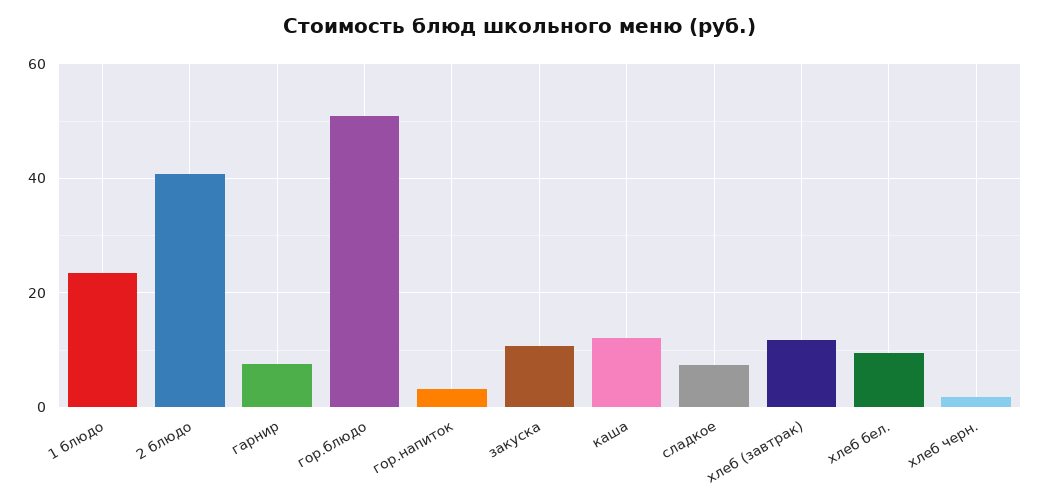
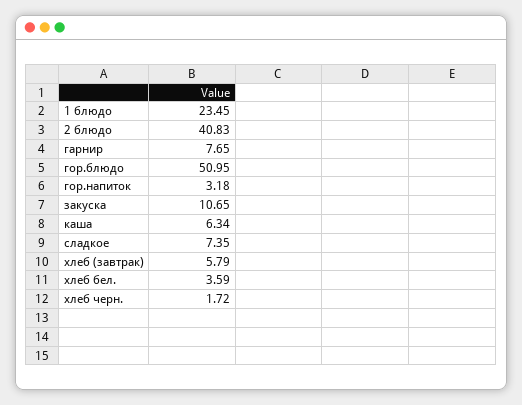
  {
    "1 блюдо": 23.45,
    "2 блюдо": 40.83,
    "гарнир": 7.65,
    "гор.блюдо": 50.95,
    "гор.напиток": 3.18,
    "закуска": 10.65,
-   "каша": 12,
+   "каша": 6.34,
    "сладкое": 7.35,
-   "хлеб (завтрак)": 12,
+   "хлеб (завтрак)": 5.79,
-   "хлеб бел.": 10,
+   "хлеб бел.": 3.59,
    "хлеб черн.": 1.72
  }

